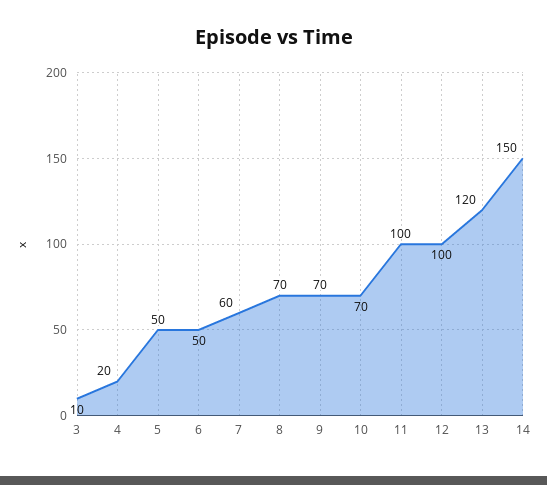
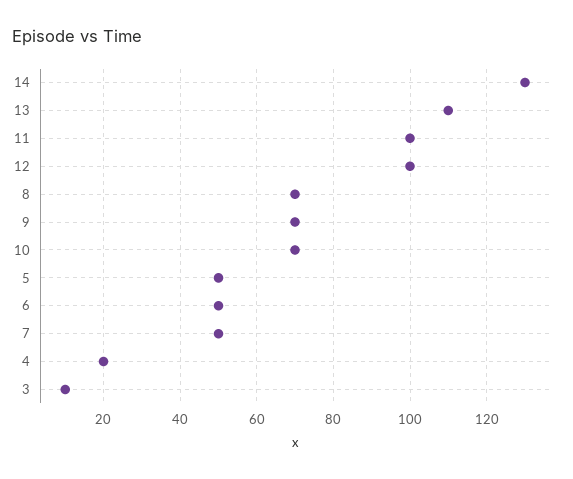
  {
    "3": 10,
    "4": 20,
    "5": 50,
    "6": 50,
-   "7": 60,
+   "7": 50,
    "8": 70,
    "9": 70,
    "10": 70,
    "11": 100,
    "12": 100,
-   "13": 120,
+   "13": 110,
-   "14": 150
+   "14": 130
  }

